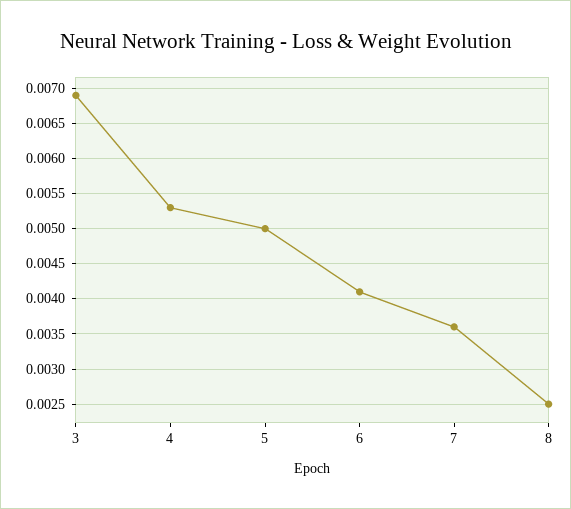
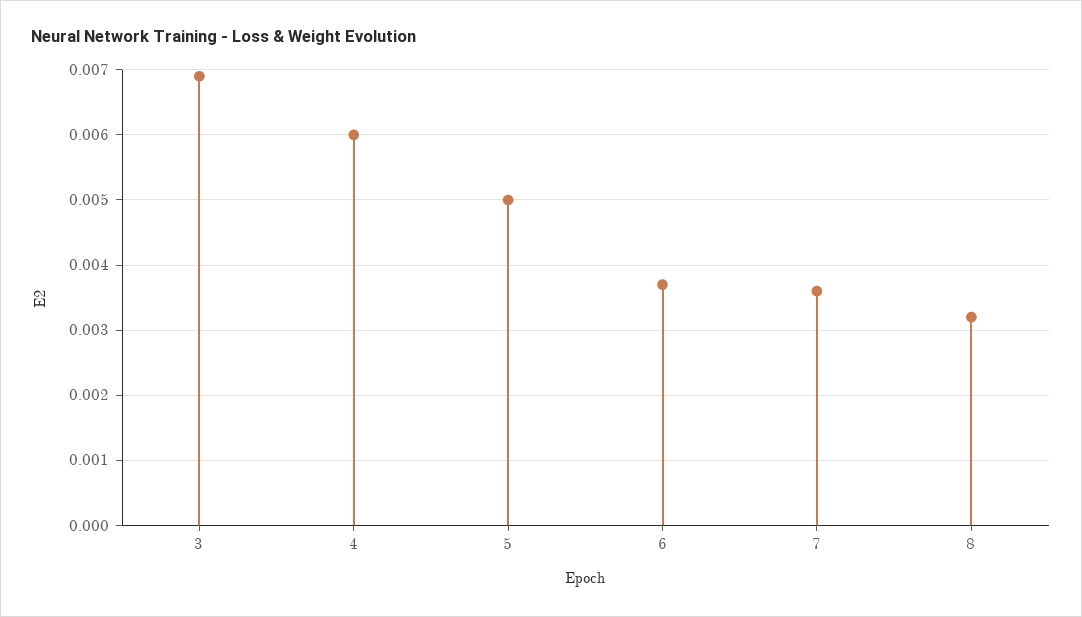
  {
    "3": 0.0069,
-   "4": 0.0053,
+   "4": 0.006,
    "5": 0.005,
-   "6": 0.0041,
+   "6": 0.0037,
    "7": 0.0036,
-   "8": 0.0025
+   "8": 0.0032
  }

